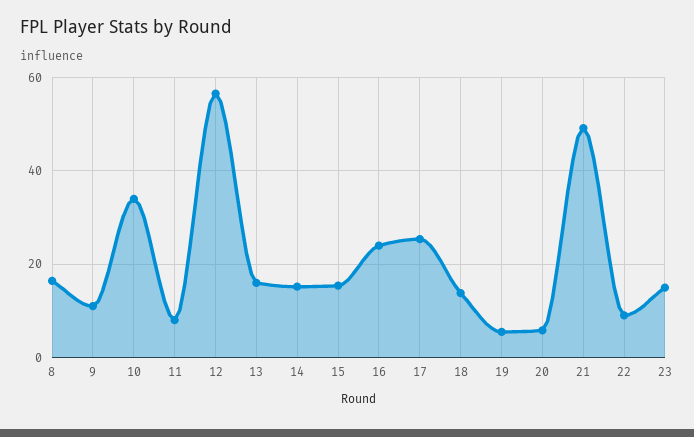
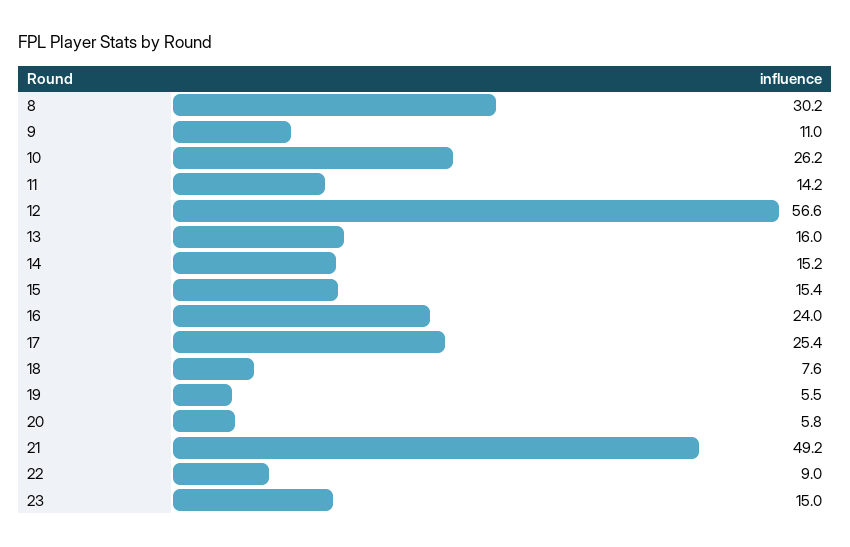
  {
-   "8": 16,
+   "8": 30.2,
    "9": 11,
-   "10": 34,
+   "10": 26.2,
-   "11": 8,
+   "11": 14.2,
    "12": 56.6,
    "13": 16,
    "14": 15.2,
    "15": 15.4,
    "16": 24,
    "17": 25.4,
-   "18": 14,
+   "18": 7.6,
    "19": 5.5,
    "20": 5.8,
    "21": 49.2,
    "22": 9,
    "23": 15
  }

